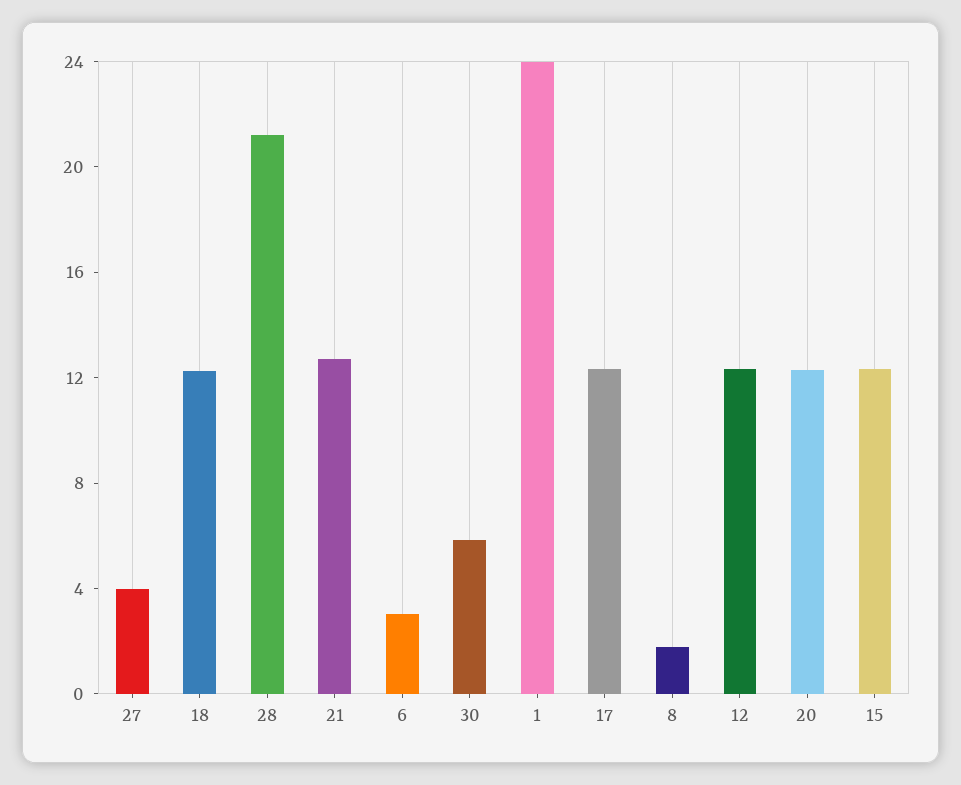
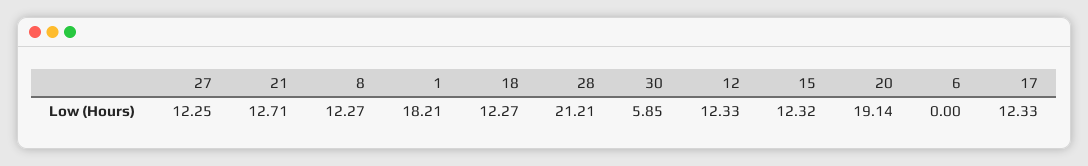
  {
-   "27": 4,
+   "27": 12.25,
    "18": 12.27,
    "28": 21.21,
    "21": 12.71,
-   "6": 3,
+   "6": 0,
    "30": 5.85,
-   "1": 24,
+   "1": 18.21,
    "17": 12.33,
-   "8": 2,
+   "8": 12.27,
    "12": 12.33,
-   "20": 12,
+   "20": 19.14,
    "15": 12.32
  }

